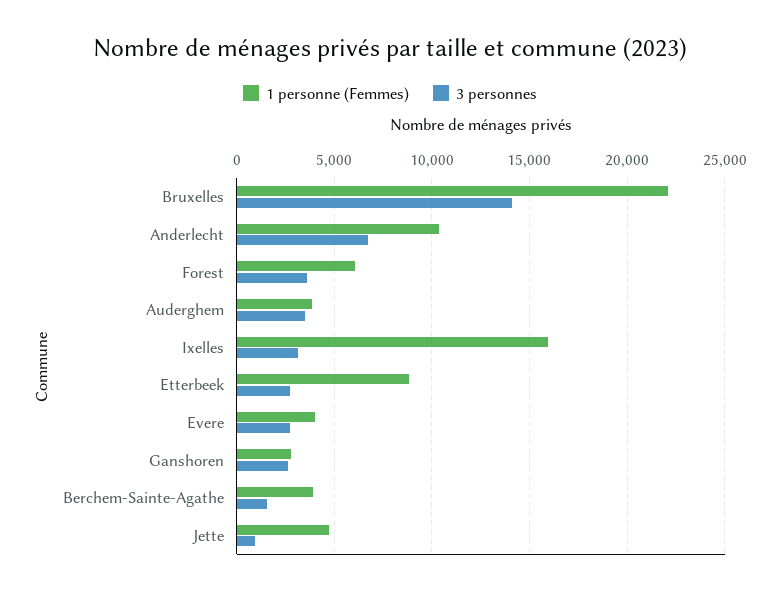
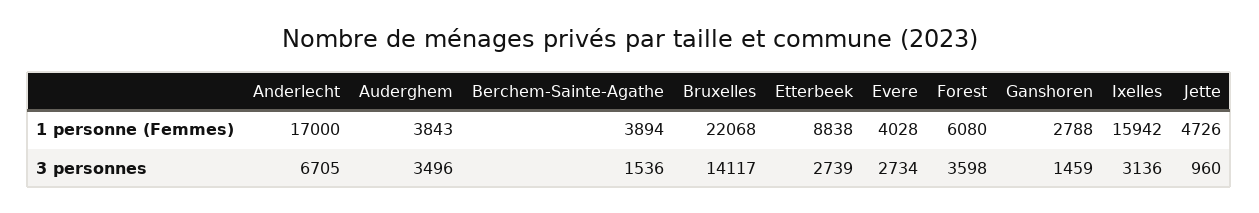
  {
    "1 personne (Femmes)": {
      "Bruxelles": 22068,
-     "Anderlecht": 10500,
+     "Anderlecht": 17000,
      "Forest": 6080,
      "Auderghem": 3843,
      "Ixelles": 15942,
      "Etterbeek": 8838,
      "Evere": 4028,
      "Ganshoren": 2788,
      "Berchem-Sainte-Agathe": 3894,
      "Jette": 4726
    },
    "3 personnes": {
      "Bruxelles": 14117,
      "Anderlecht": 6705,
      "Forest": 3598,
      "Auderghem": 3496,
      "Ixelles": 3136,
      "Etterbeek": 2739,
      "Evere": 2734,
-     "Ganshoren": 2500,
+     "Ganshoren": 1459,
      "Berchem-Sainte-Agathe": 1536,
      "Jette": 960
    }
  }

